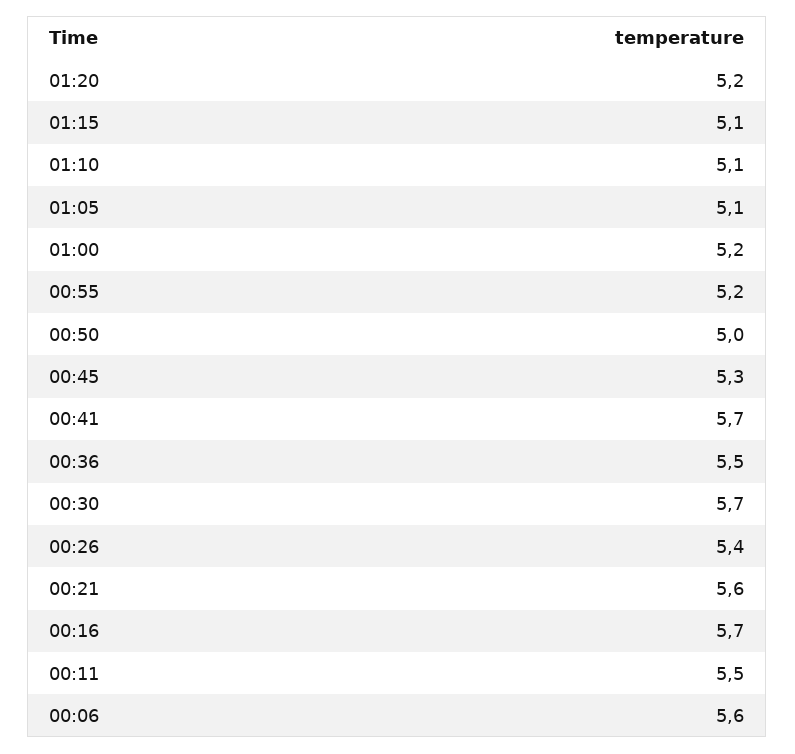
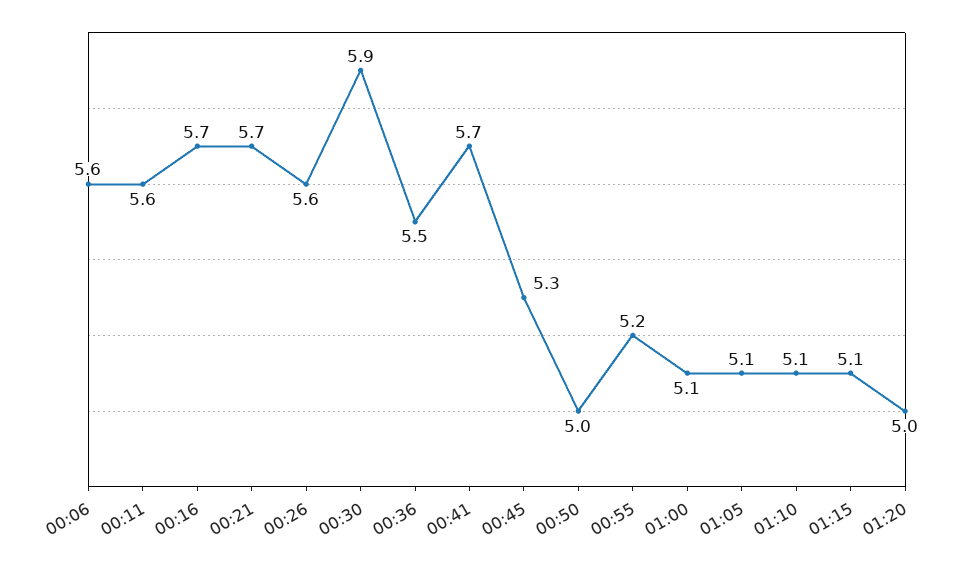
  {
-   "01:20": 5.2,
+   "01:20": 5,
    "01:15": 5.1,
    "01:10": 5.1,
    "01:05": 5.1,
-   "01:00": 5.2,
+   "01:00": 5.1,
    "00:55": 5.2,
    "00:50": 5,
    "00:45": 5.3,
    "00:41": 5.7,
    "00:36": 5.5,
-   "00:30": 5.7,
+   "00:30": 5.9,
-   "00:26": 5.4,
+   "00:26": 5.6,
-   "00:21": 5.6,
+   "00:21": 5.7,
    "00:16": 5.7,
-   "00:11": 5.5,
+   "00:11": 5.6,
    "00:06": 5.6
  }

